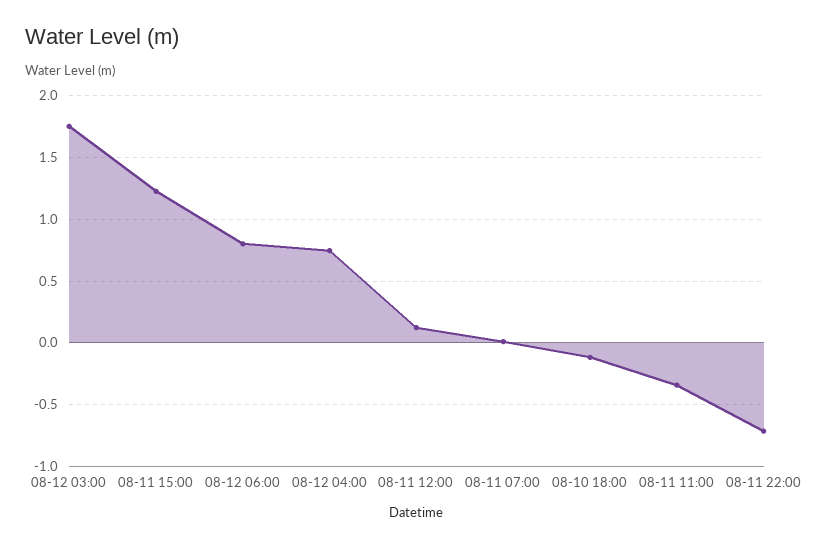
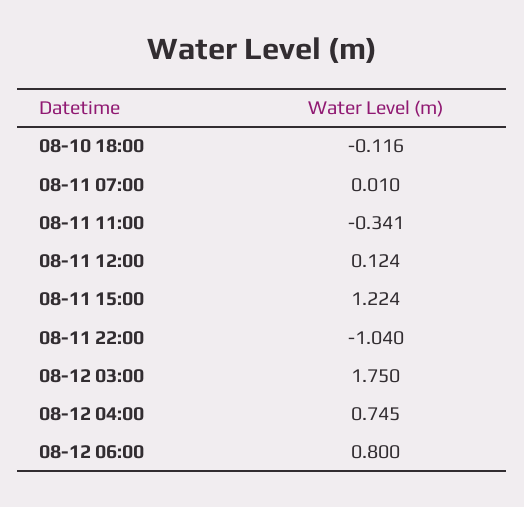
  {
    "08-12 03:00": 1.75,
    "08-11 15:00": 1.224,
    "08-12 06:00": 0.8,
    "08-12 04:00": 0.745,
    "08-11 12:00": 0.124,
    "08-11 07:00": 0.01,
    "08-10 18:00": -0.116,
    "08-11 11:00": -0.341,
-   "08-11 22:00": -0.7
+   "08-11 22:00": -1.04
  }

